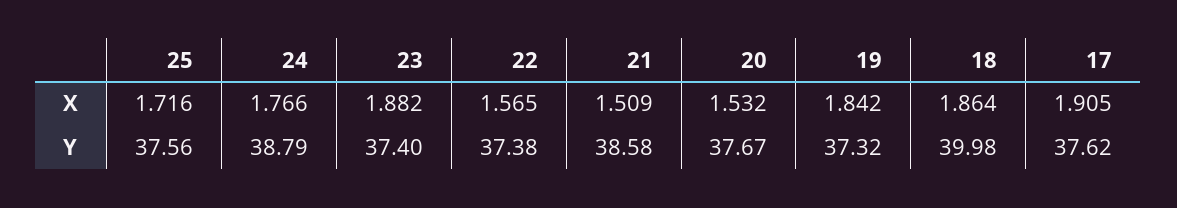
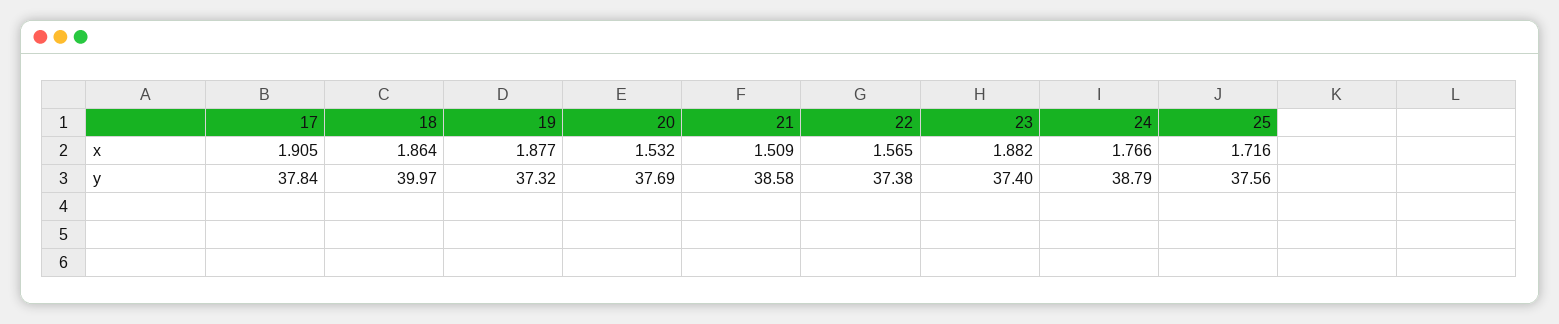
  {
    "25": {
      "X": 1.716,
      "Y": 37.56
    },
    "24": {
      "X": 1.766,
      "Y": 38.79
    },
    "23": {
      "X": 1.882,
      "Y": 37.4
    },
    "22": {
      "X": 1.565,
      "Y": 37.38
    },
    "21": {
      "X": 1.509,
      "Y": 38.58
    },
    "20": {
      "X": 1.532,
-     "Y": 37.67
+     "Y": 37.69
    },
    "19": {
-     "X": 1.842,
+     "X": 1.877,
      "Y": 37.32
    },
    "18": {
      "X": 1.864,
-     "Y": 39.98
+     "Y": 39.97
    },
    "17": {
      "X": 1.905,
-     "Y": 37.62
+     "Y": 37.84
    }
  }

